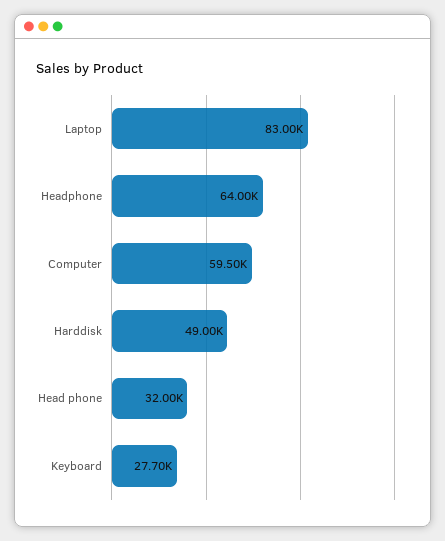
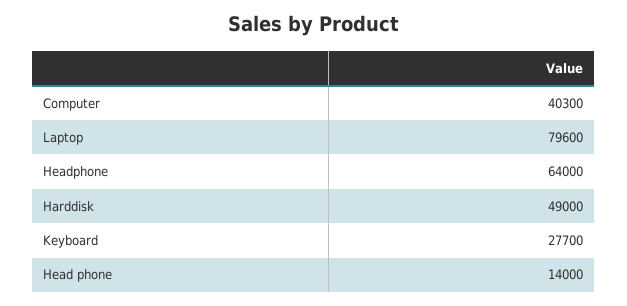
  {
-   "Laptop": 83000,
+   "Laptop": 79600,
    "Headphone": 64000,
-   "Computer": 59500,
+   "Computer": 40300,
    "Harddisk": 49000,
-   "Head phone": 32000,
+   "Head phone": 14000,
    "Keyboard": 27700
  }

